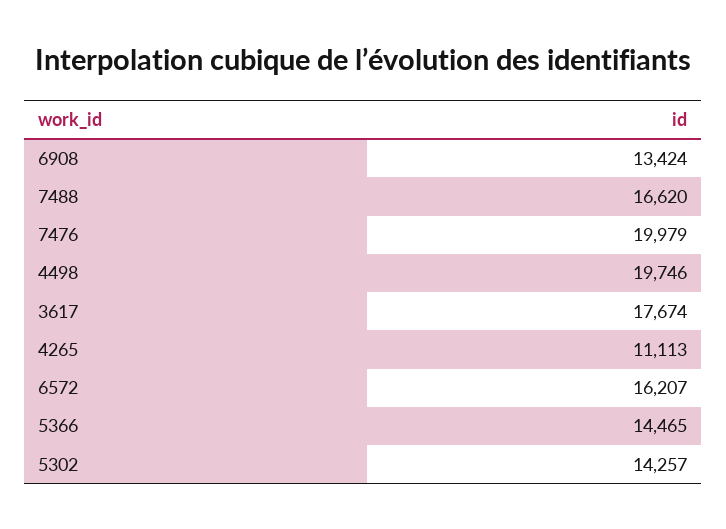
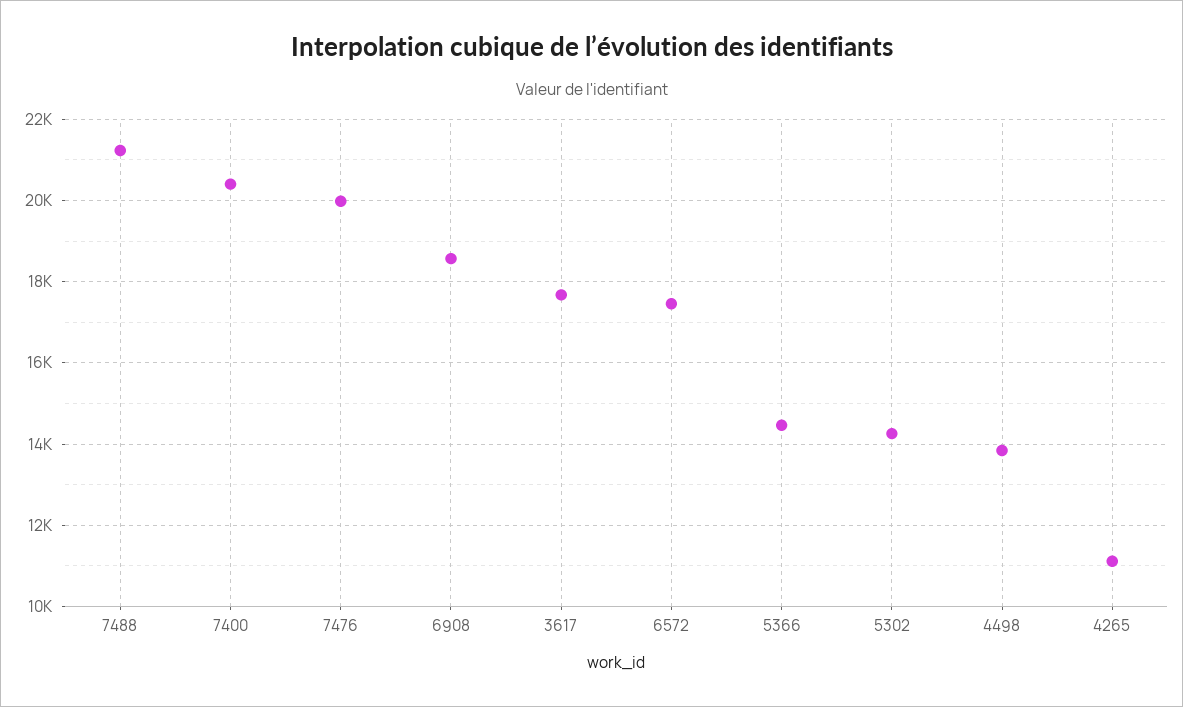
  {
-   "6908": 13424,
+   "6908": 18600,
-   "7488": 16620,
+   "7488": 21200,
    "7476": 19979,
-   "4498": 19746,
+   "4498": 13800,
    "3617": 17674,
    "4265": 11113,
-   "6572": 16207,
+   "6572": 17400,
    "5366": 14465,
-   "5302": 14257
+   "5302": 14257,
+   "7400": 20400
  }

